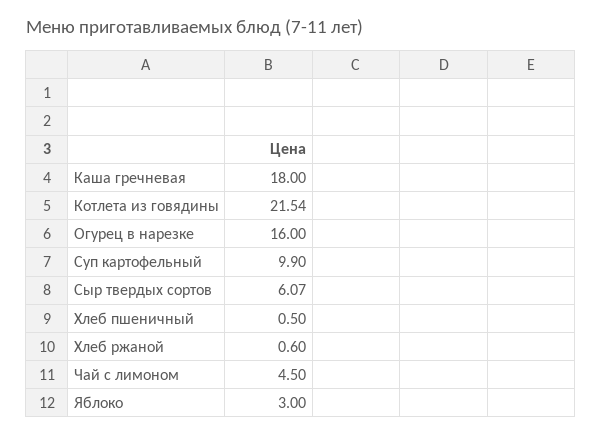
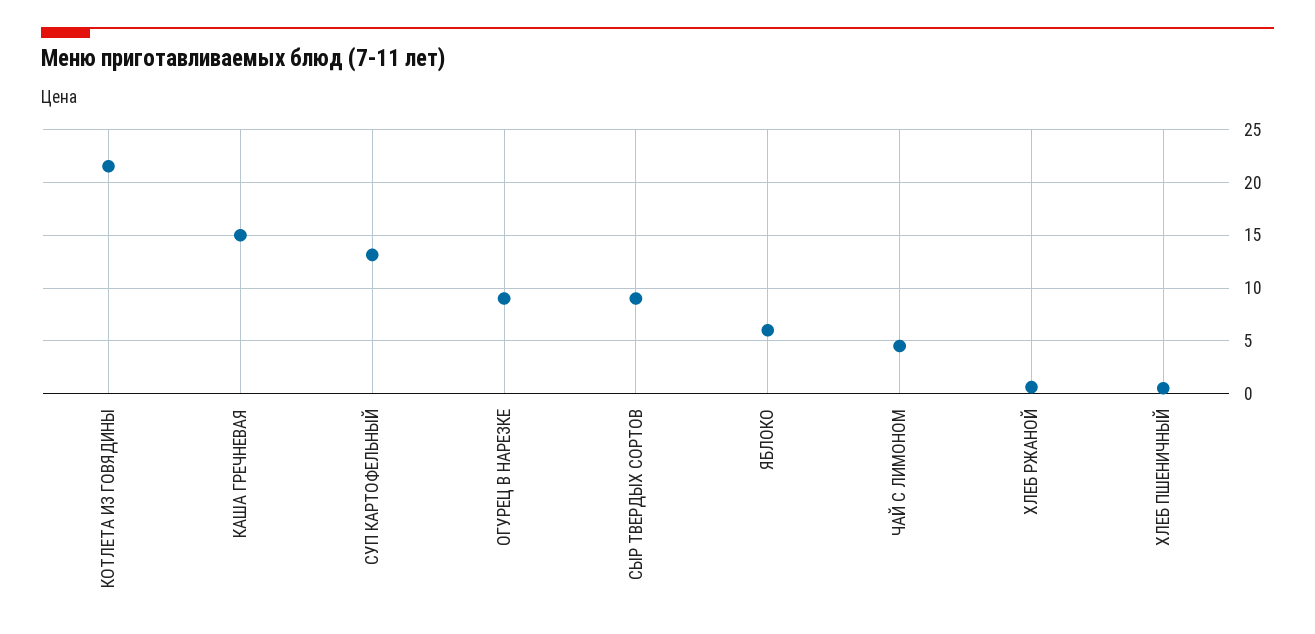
  {
-   "Каша гречневая": 18,
+   "Каша гречневая": 15,
    "Котлета из говядины": 21.54,
-   "Огурец в нарезке": 16,
+   "Огурец в нарезке": 9,
-   "Суп картофельный": 9.9,
+   "Суп картофельный": 13,
-   "Сыр твердых сортов": 6.07,
+   "Сыр твердых сортов": 9,
    "Хлеб пшеничный": 0.5,
    "Хлеб ржаной": 0.6,
    "Чай с лимоном": 4.5,
-   "Яблоко": 3
+   "Яблоко": 6
  }

